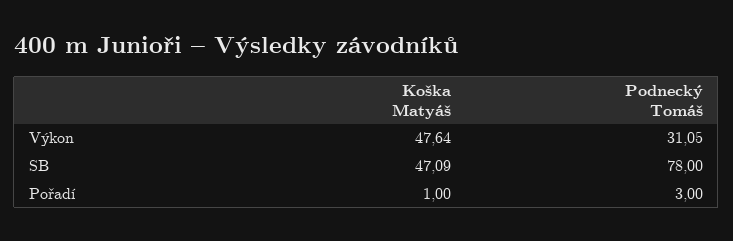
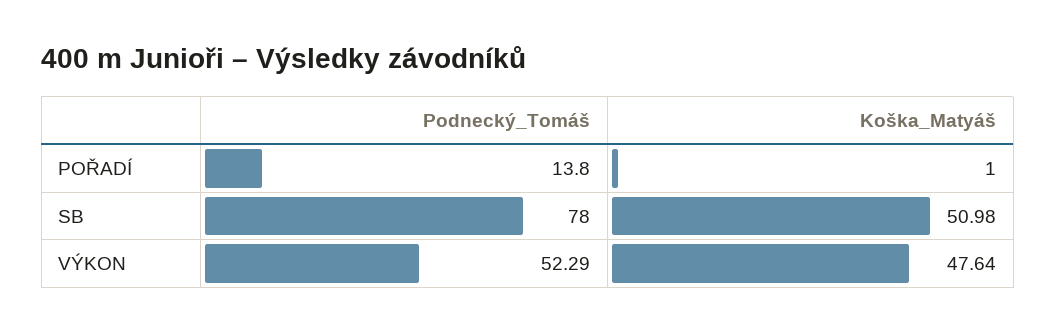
  {
    "Koška Matyáš": {
      "Výkon": 47.64,
-     "SB": 47.09,
+     "SB": 50.98,
      "Pořadí": 1
    },
    "Podnecký Tomáš": {
-     "Výkon": 31.05,
+     "Výkon": 52.29,
      "SB": 78,
-     "Pořadí": 3
+     "Pořadí": 13.8
    }
  }

